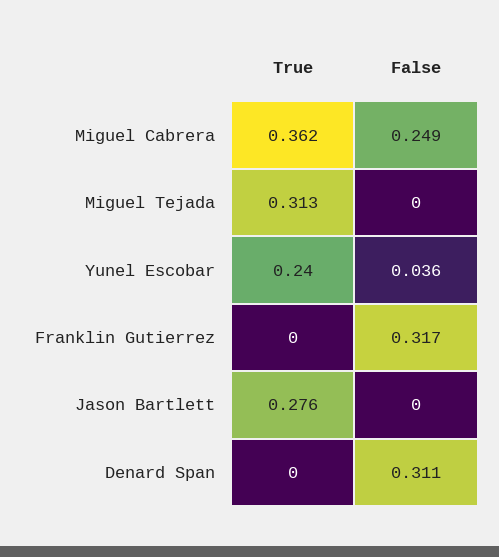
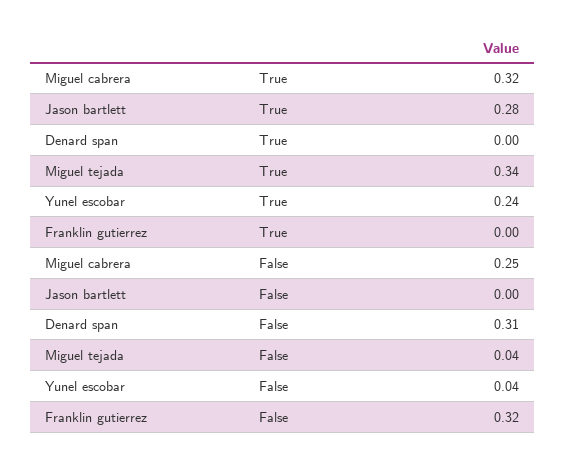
  {
    "True": {
-     "Miguel Cabrera": 0.362,
+     "Miguel Cabrera": 0.32,
-     "Miguel Tejada": 0.313,
+     "Miguel Tejada": 0.34,
      "Yunel Escobar": 0.24,
      "Franklin Gutierrez": 0,
      "Jason Bartlett": 0.276,
      "Denard Span": 0
    },
    "False": {
      "Miguel Cabrera": 0.249,
-     "Miguel Tejada": 0,
+     "Miguel Tejada": 0.04,
      "Yunel Escobar": 0.036,
      "Franklin Gutierrez": 0.317,
      "Jason Bartlett": 0,
      "Denard Span": 0.311
    }
  }

